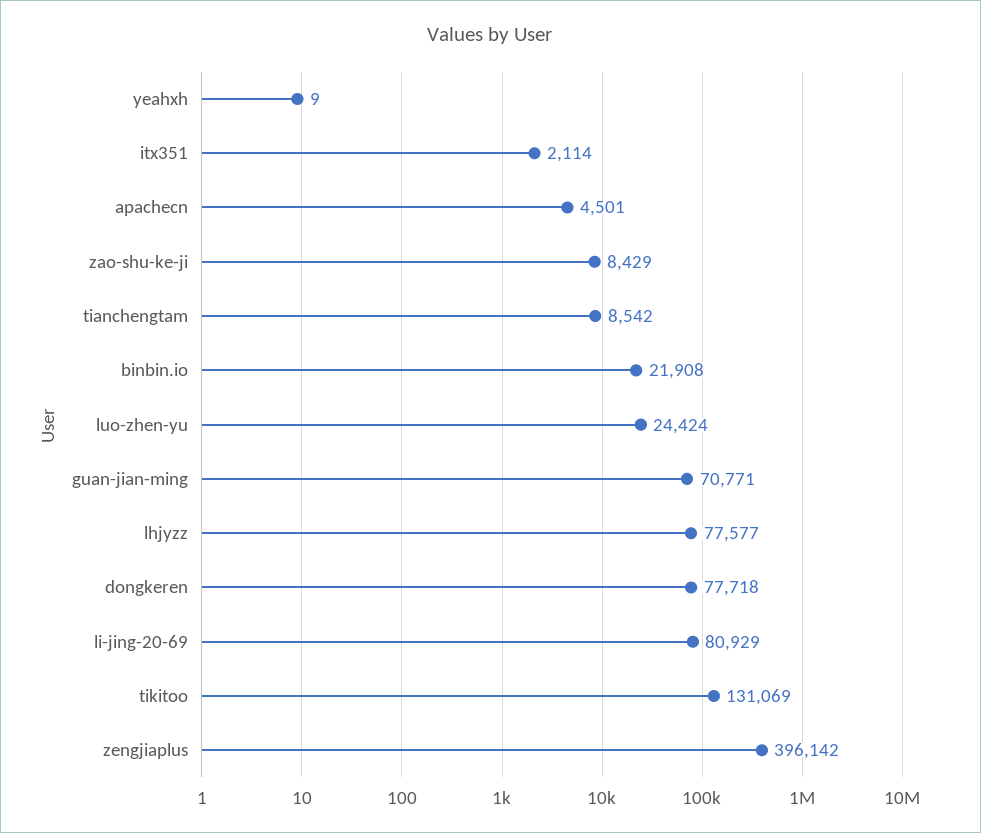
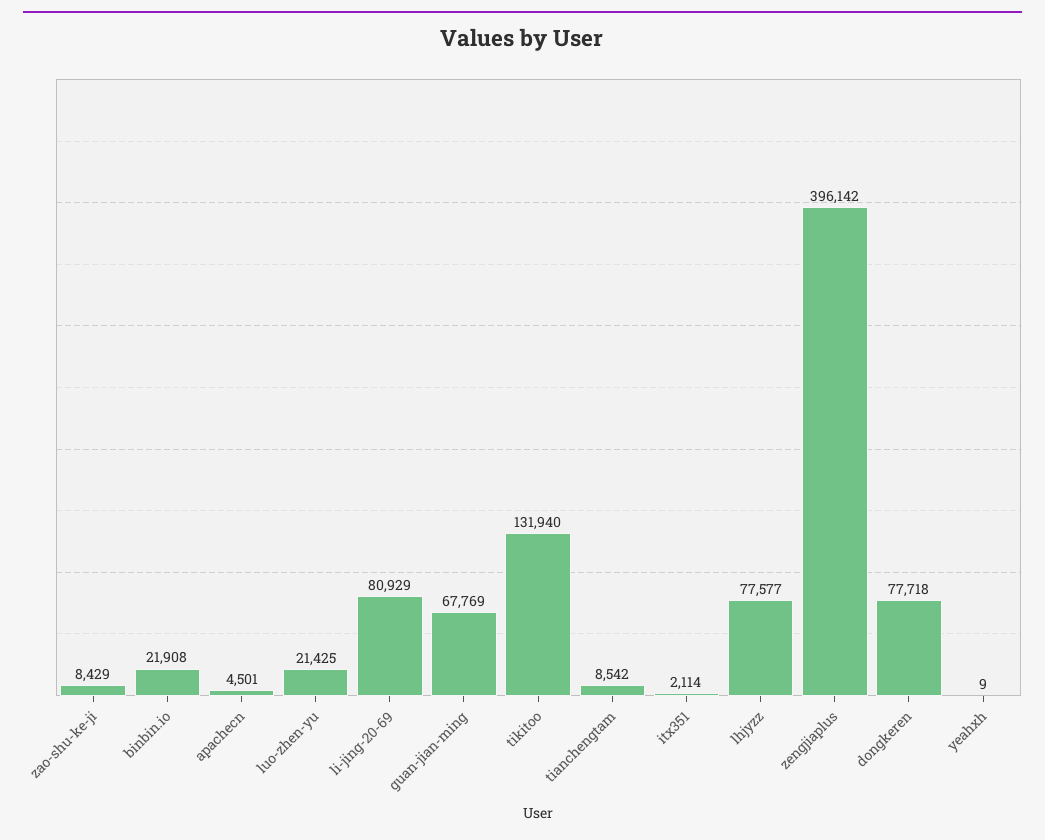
  {
    "yeahxh": 9,
    "itx351": 2114,
    "apachecn": 4501,
    "zao-shu-ke-ji": 8429,
    "tianchengtam": 8542,
    "binbin.io": 21908,
-   "luo-zhen-yu": 24424,
+   "luo-zhen-yu": 21425,
-   "guan-jian-ming": 70771,
+   "guan-jian-ming": 67769,
    "lhjyzz": 77577,
    "dongkeren": 77718,
    "li-jing-20-69": 80929,
-   "tikitoo": 131069,
+   "tikitoo": 131940,
    "zengjiaplus": 396142
  }

